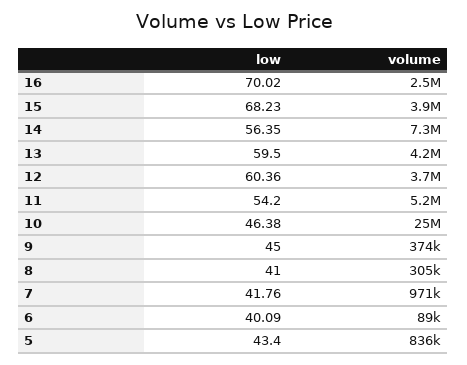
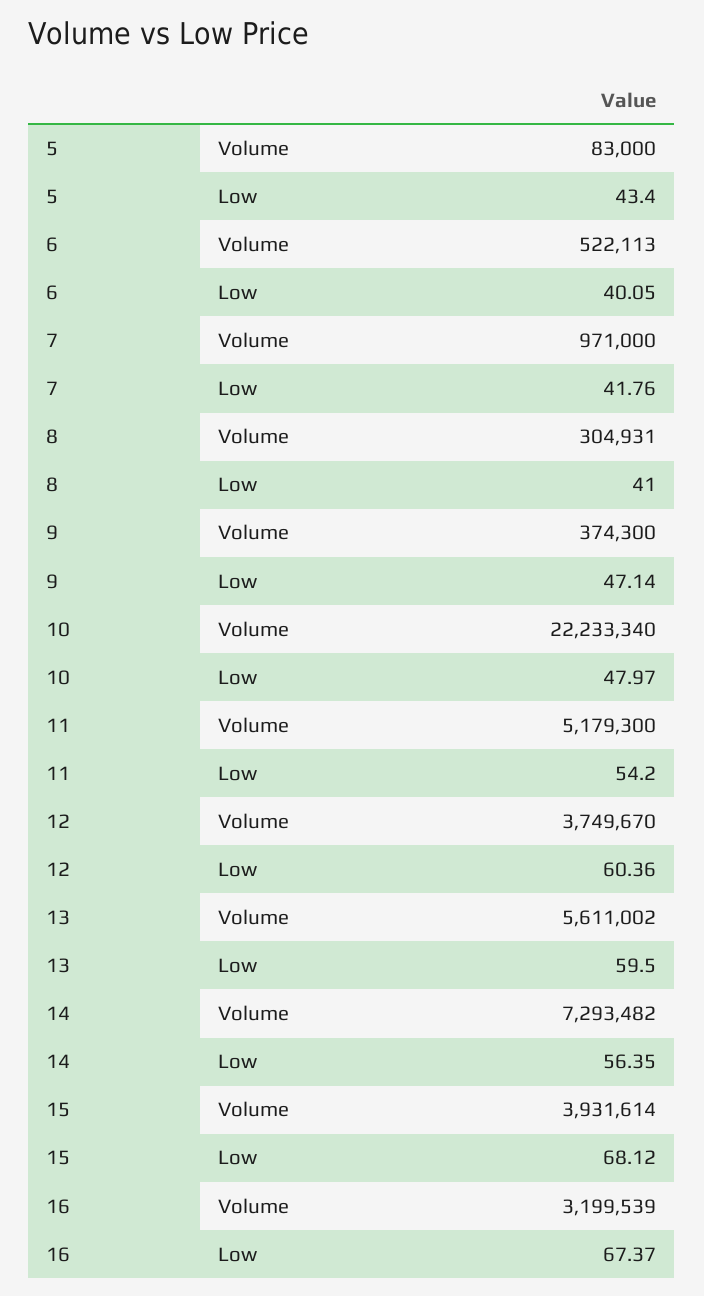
  {
    "low": {
-     "16": 70.02,
+     "16": 67.37,
-     "15": 68.23,
+     "15": 68.12,
      "14": 56.35,
      "13": 59.5,
      "12": 60.36,
      "11": 54.2,
-     "10": 46.38,
+     "10": 47.97,
-     "9": 45,
+     "9": 47.14,
      "8": 41,
      "7": 41.76,
-     "6": 40.09,
+     "6": 40.05,
      "5": 43.4
    },
    "volume": {
-     "16": 2500000,
+     "16": 3199539,
      "15": 3931614,
      "14": 7293482,
-     "13": 4200000,
+     "13": 5611002,
      "12": 3749670,
      "11": 5179300,
-     "10": 25000000,
+     "10": 22233340,
      "9": 374300,
      "8": 304931,
      "7": 971000,
-     "6": 89000,
+     "6": 522113,
-     "5": 836000
+     "5": 83000
    }
  }

